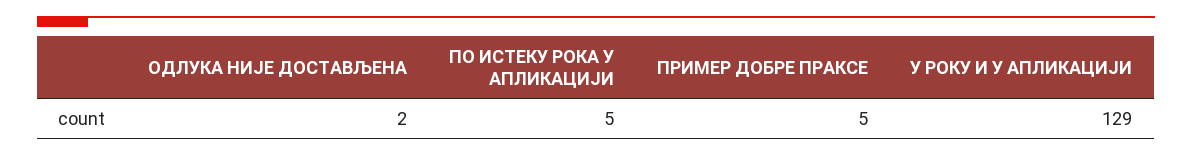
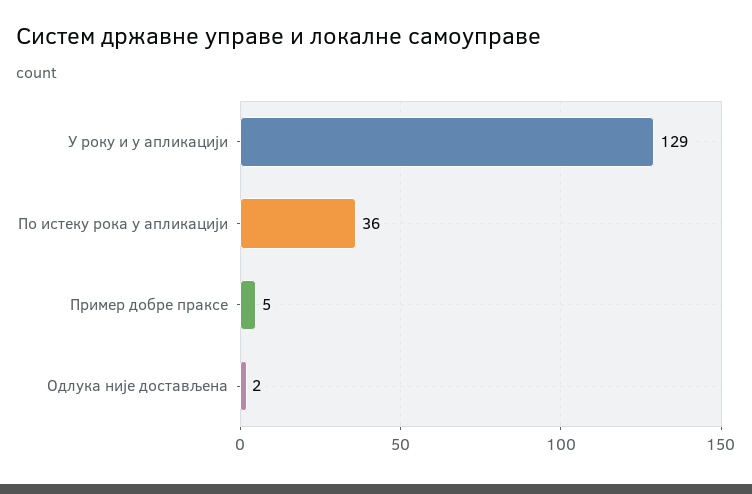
  {
    "ОДЛУКА НИЈЕ ДОСТАВЉЕНА": 2,
-   "ПО ИСТЕКУ РОКА У АПЛИКАЦИЈИ": 5,
+   "ПО ИСТЕКУ РОКА У АПЛИКАЦИЈИ": 36,
    "ПРИМЕР ДОБРЕ ПРАКСЕ": 5,
    "У РОКУ И У АПЛИКАЦИЈИ": 129
  }

